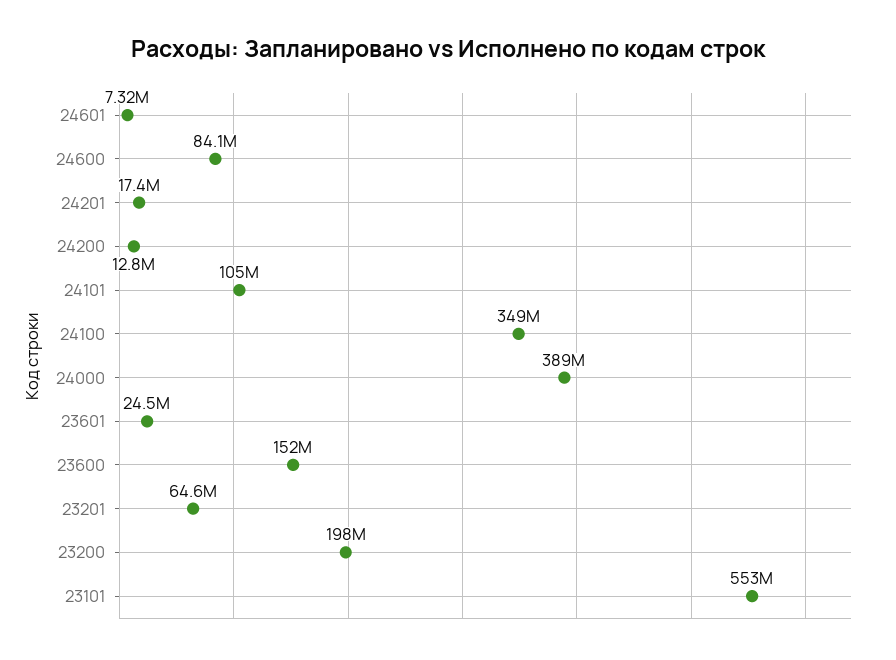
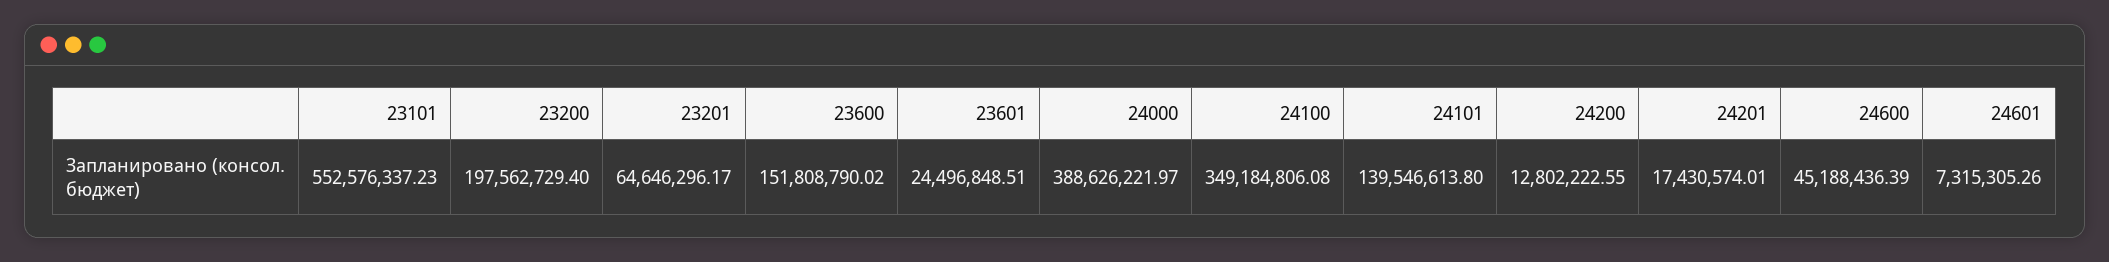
  {
    "24601": 7315305.26,
-   "24600": 84100000,
+   "24600": 45188436.39,
    "24201": 17430574.01,
    "24200": 12802222.55,
-   "24101": 105000000,
+   "24101": 139546613.8,
    "24100": 349184806.08,
    "24000": 388626221.97,
    "23601": 24496848.51,
    "23600": 151808790.02,
    "23201": 64646296.17,
    "23200": 197562729.4,
    "23101": 552576337.23
  }

